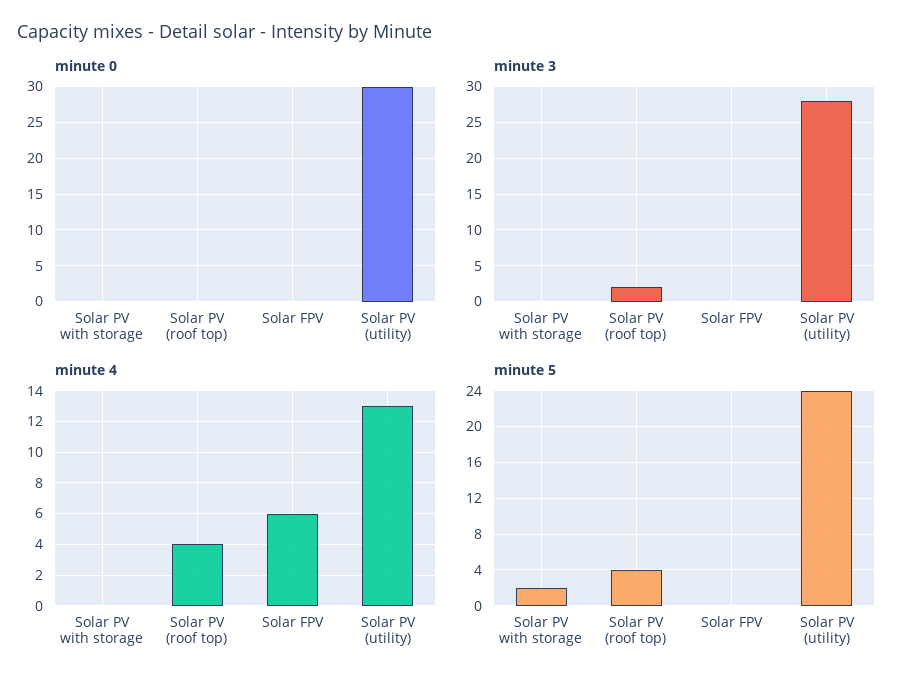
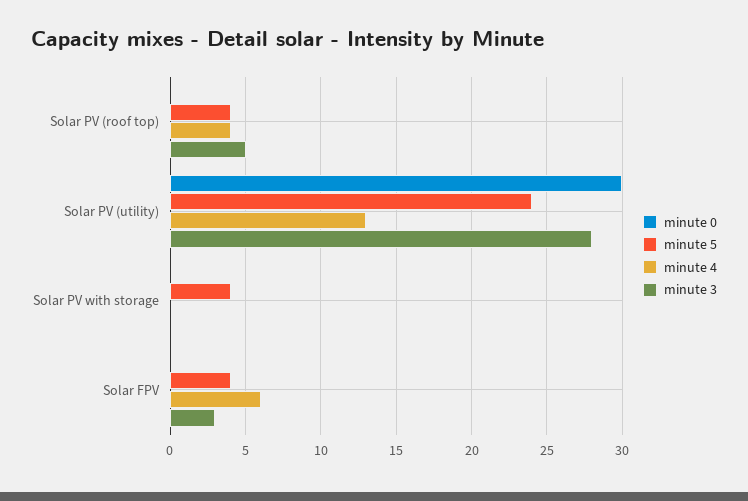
  {
    "minute 0": {
      "Solar PV with storage": 0,
      "Solar PV (roof top)": 0,
      "Solar FPV": 0,
      "Solar PV (utility)": 30
    },
    "minute 3": {
      "Solar PV with storage": 0,
-     "Solar PV (roof top)": 2,
+     "Solar PV (roof top)": 5,
-     "Solar FPV": 0,
+     "Solar FPV": 3,
      "Solar PV (utility)": 28
    },
    "minute 4": {
      "Solar PV with storage": 0,
      "Solar PV (roof top)": 4,
      "Solar FPV": 6,
      "Solar PV (utility)": 13
    },
    "minute 5": {
-     "Solar PV with storage": 2,
+     "Solar PV with storage": 4,
      "Solar PV (roof top)": 4,
-     "Solar FPV": 0,
+     "Solar FPV": 4,
      "Solar PV (utility)": 24
    }
  }

